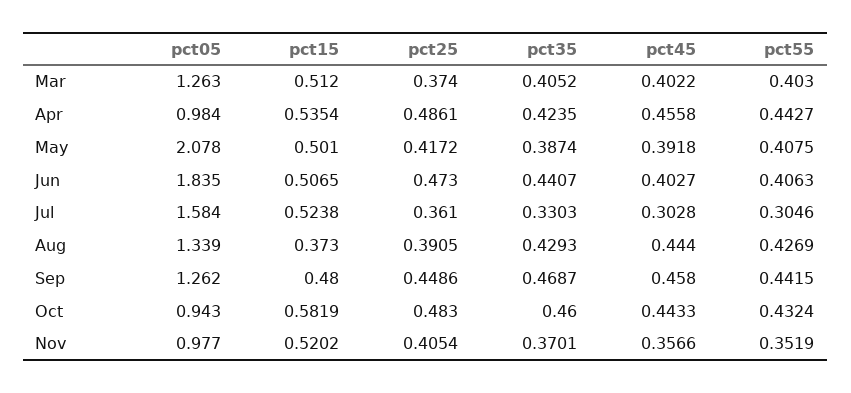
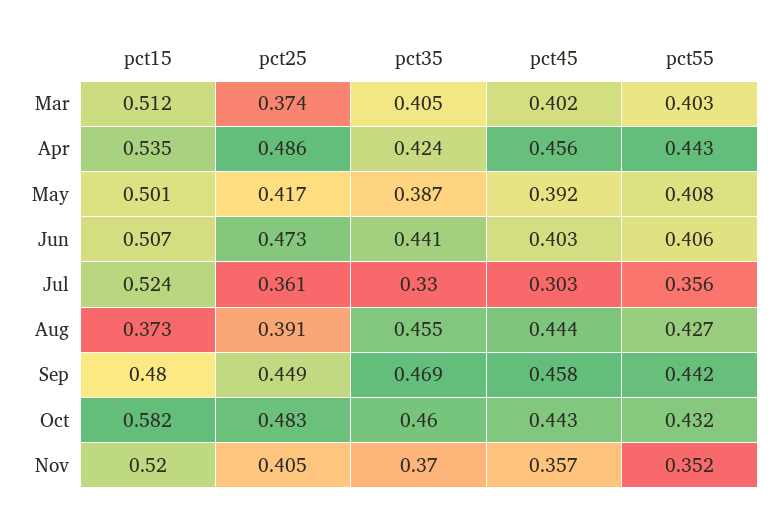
  {
-   "pct05": {
-     "Mar": 1.263,
-     "Apr": 0.984,
-     "May": 2.078,
-     "Jun": 1.835,
-     "Jul": 1.584,
-     "Aug": 1.339,
-     "Sep": 1.262,
-     "Oct": 0.943,
-     "Nov": 0.977
-   },
    "pct15": {
      "Mar": 0.512,
      "Apr": 0.5354,
      "May": 0.501,
      "Jun": 0.5065,
      "Jul": 0.5238,
      "Aug": 0.373,
      "Sep": 0.48,
      "Oct": 0.5819,
      "Nov": 0.5202
    },
    "pct25": {
      "Mar": 0.374,
      "Apr": 0.4861,
      "May": 0.4172,
      "Jun": 0.473,
      "Jul": 0.361,
      "Aug": 0.3905,
      "Sep": 0.4486,
      "Oct": 0.483,
      "Nov": 0.4054
    },
    "pct35": {
      "Mar": 0.4052,
      "Apr": 0.4235,
      "May": 0.3874,
      "Jun": 0.4407,
      "Jul": 0.3303,
-     "Aug": 0.4293,
+     "Aug": 0.455,
      "Sep": 0.4687,
      "Oct": 0.46,
      "Nov": 0.3701
    },
    "pct45": {
      "Mar": 0.4022,
      "Apr": 0.4558,
      "May": 0.3918,
      "Jun": 0.4027,
      "Jul": 0.3028,
      "Aug": 0.444,
      "Sep": 0.458,
      "Oct": 0.4433,
      "Nov": 0.3566
    },
    "pct55": {
      "Mar": 0.403,
      "Apr": 0.4427,
      "May": 0.4075,
      "Jun": 0.4063,
-     "Jul": 0.3046,
+     "Jul": 0.356,
      "Aug": 0.4269,
      "Sep": 0.4415,
      "Oct": 0.4324,
      "Nov": 0.3519
    }
  }

